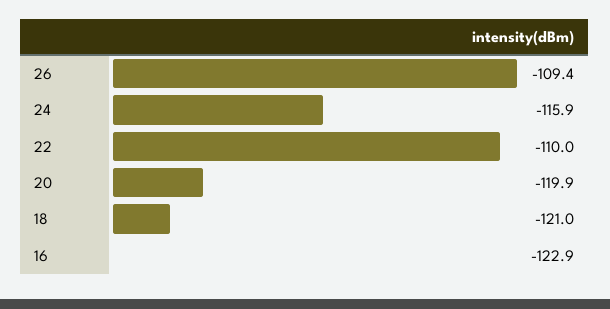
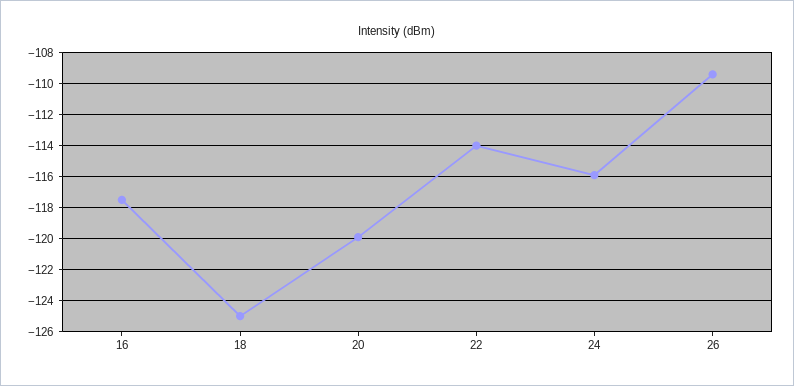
  {
    "26": -109.4,
    "24": -115.9,
-   "22": -110,
+   "22": -114,
    "20": -119.9,
-   "18": -121,
+   "18": -125,
-   "16": -122.9
+   "16": -117.5
  }

